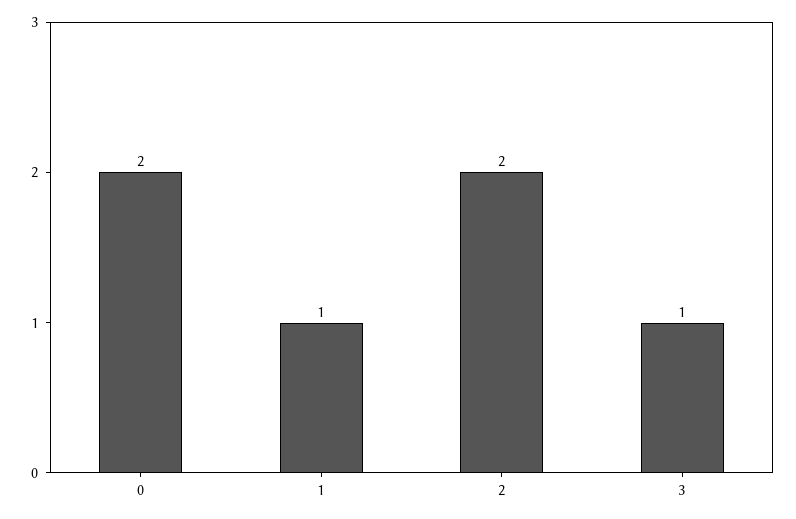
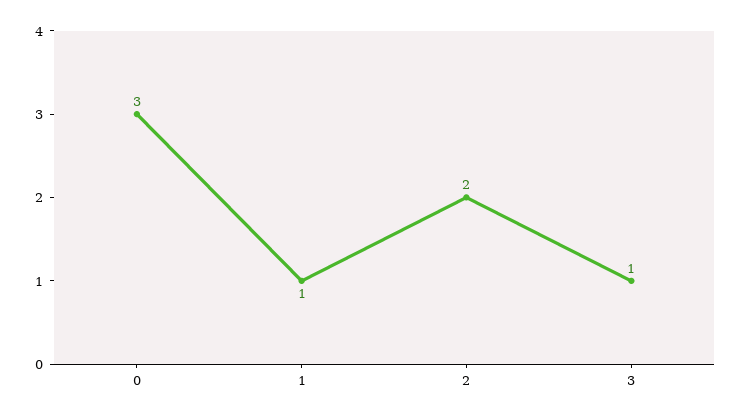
  {
-   "0": 2,
+   "0": 3,
    "1": 1,
    "2": 2,
    "3": 1
  }

